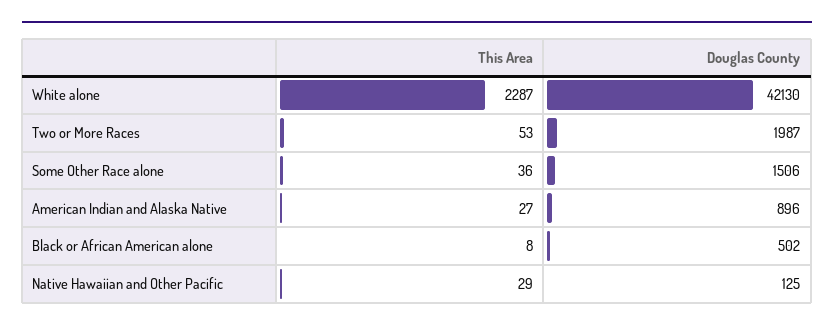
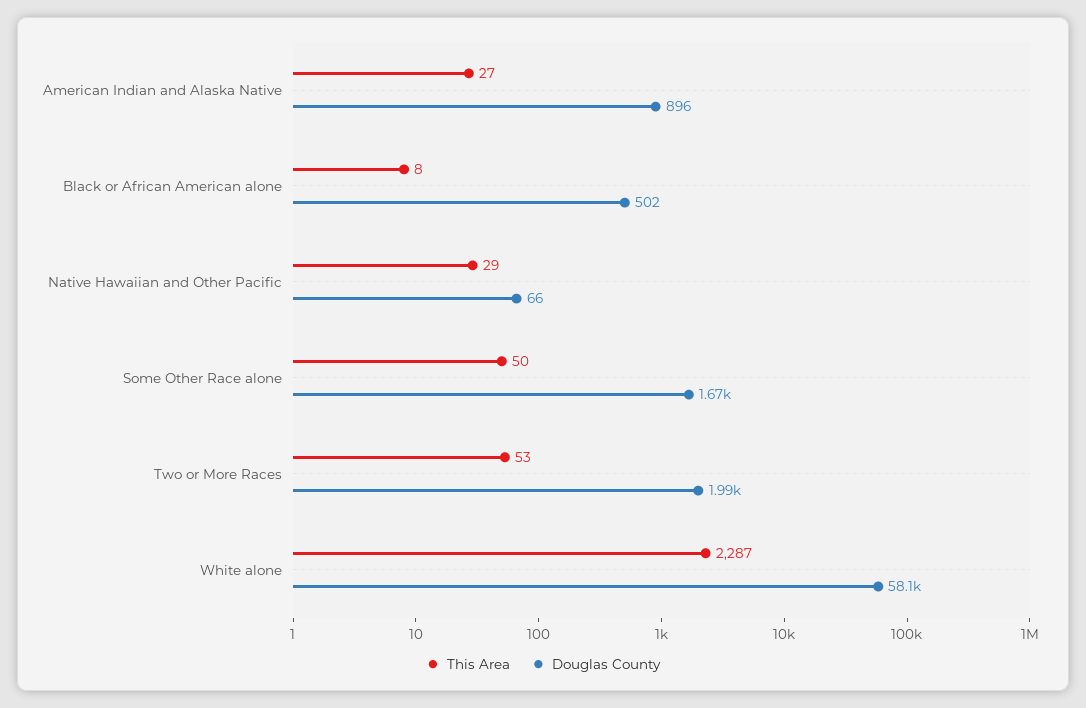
  {
    "This Area": {
      "White alone": 2287,
      "Two or More Races": 53,
-     "Some Other Race alone": 36,
+     "Some Other Race alone": 50,
      "American Indian and Alaska Native": 27,
      "Black or African American alone": 8,
      "Native Hawaiian and Other Pacific": 29
    },
    "Douglas County": {
-     "White alone": 42130,
+     "White alone": 58100,
      "Two or More Races": 1987,
-     "Some Other Race alone": 1506,
+     "Some Other Race alone": 1670,
      "American Indian and Alaska Native": 896,
      "Black or African American alone": 502,
-     "Native Hawaiian and Other Pacific": 125
+     "Native Hawaiian and Other Pacific": 66
    }
  }

